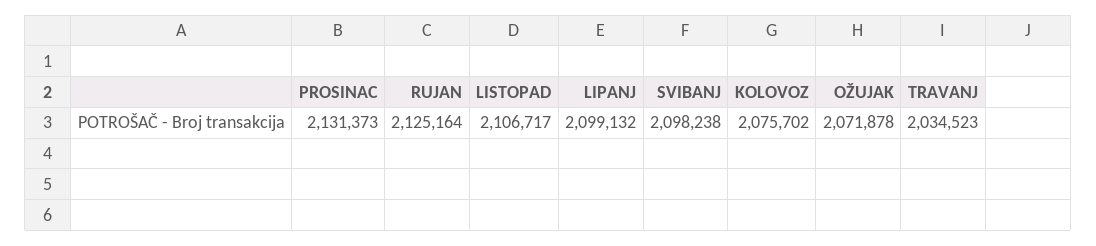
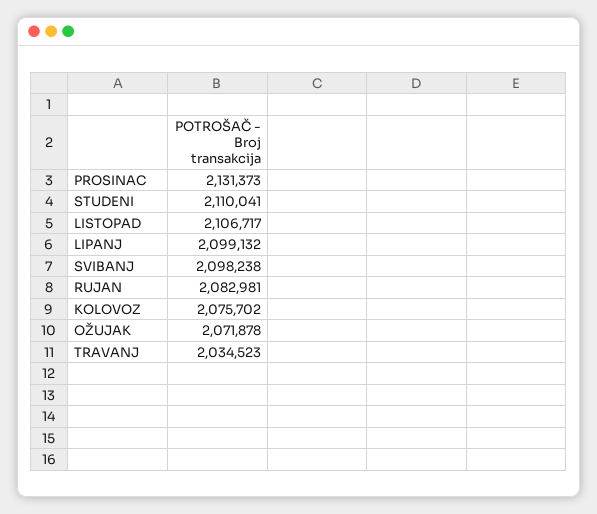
  {
    "PROSINAC": 2131373,
-   "RUJAN": 2125164,
+   "RUJAN": 2082981,
    "LISTOPAD": 2106717,
    "LIPANJ": 2099132,
    "SVIBANJ": 2098238,
    "KOLOVOZ": 2075702,
    "OŽUJAK": 2071878,
-   "TRAVANJ": 2034523
+   "TRAVANJ": 2034523,
+   "STUDENI": 2110041
  }

